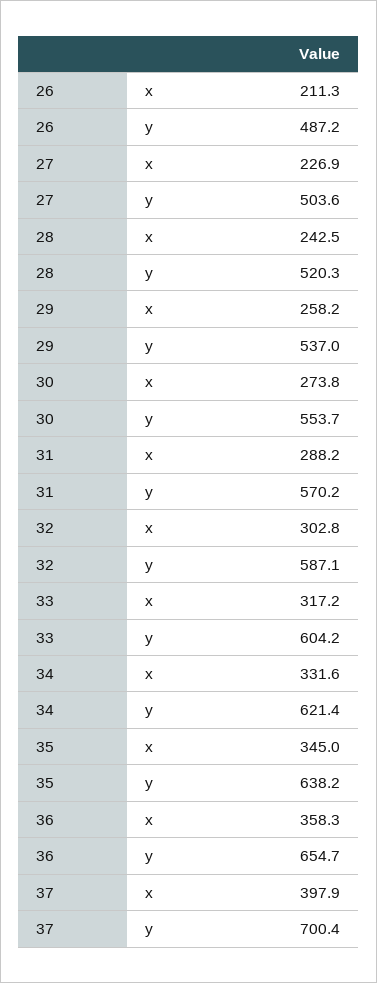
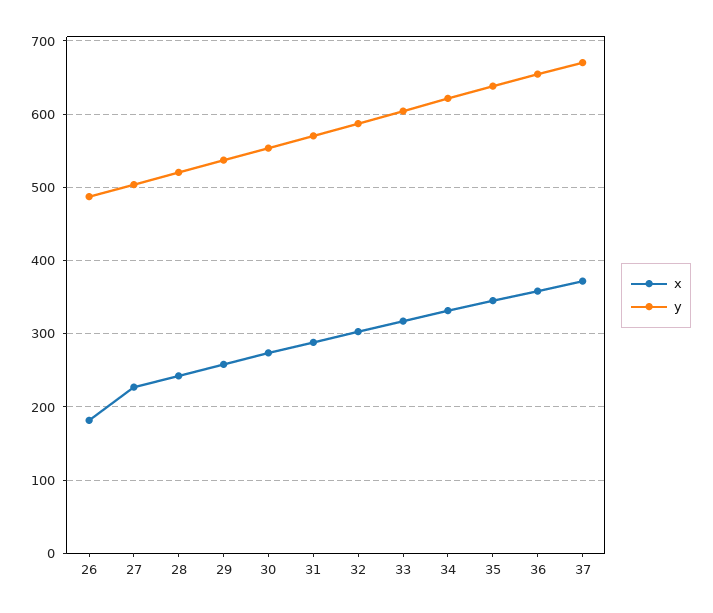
  {
    "x": {
-     "26": 211.3,
+     "26": 180,
      "27": 226.9,
      "28": 242.5,
      "29": 258.2,
      "30": 273.8,
      "31": 288.2,
      "32": 302.8,
      "33": 317.2,
      "34": 331.6,
      "35": 345,
      "36": 358.3,
-     "37": 397.9
+     "37": 370
    },
    "y": {
      "26": 487.2,
      "27": 503.6,
      "28": 520.3,
      "29": 537,
      "30": 553.7,
      "31": 570.2,
      "32": 587.1,
      "33": 604.2,
      "34": 621.4,
      "35": 638.2,
      "36": 654.7,
-     "37": 700.4
+     "37": 670
    }
  }

